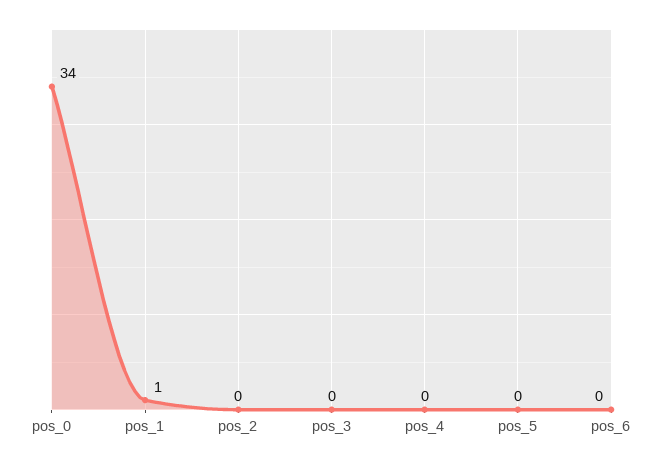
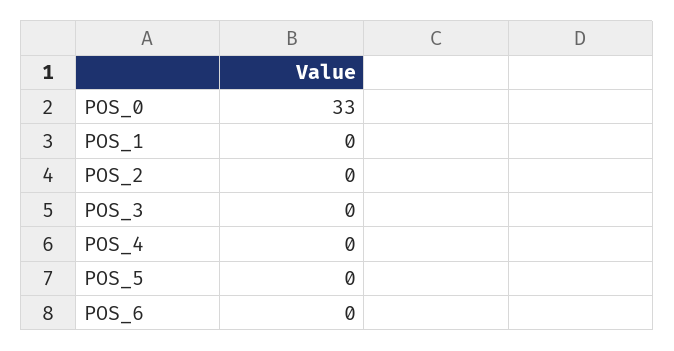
  {
-   "pos_0": 34,
+   "pos_0": 33,
-   "pos_1": 1,
+   "pos_1": 0,
    "pos_2": 0,
    "pos_3": 0,
    "pos_4": 0,
    "pos_5": 0,
    "pos_6": 0
  }

